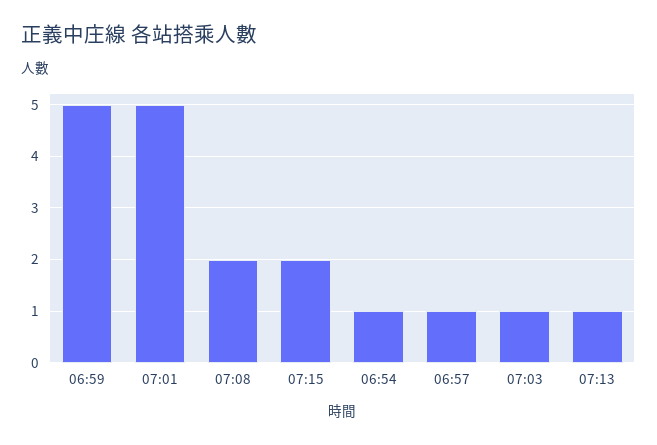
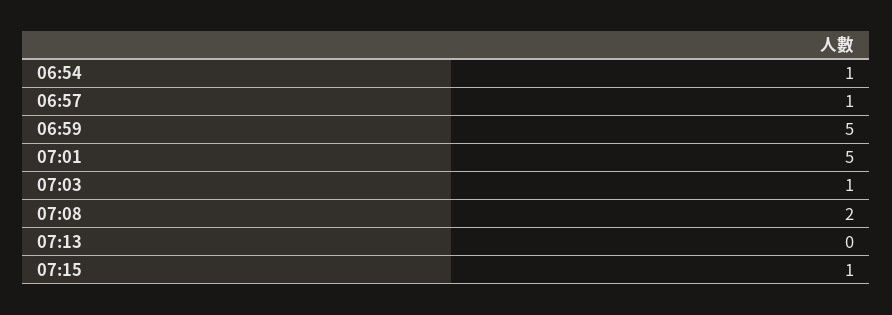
  {
    "06:59": 5,
    "07:01": 5,
    "07:08": 2,
-   "07:15": 2,
+   "07:15": 1,
    "06:54": 1,
    "06:57": 1,
    "07:03": 1,
-   "07:13": 1
+   "07:13": 0
  }

